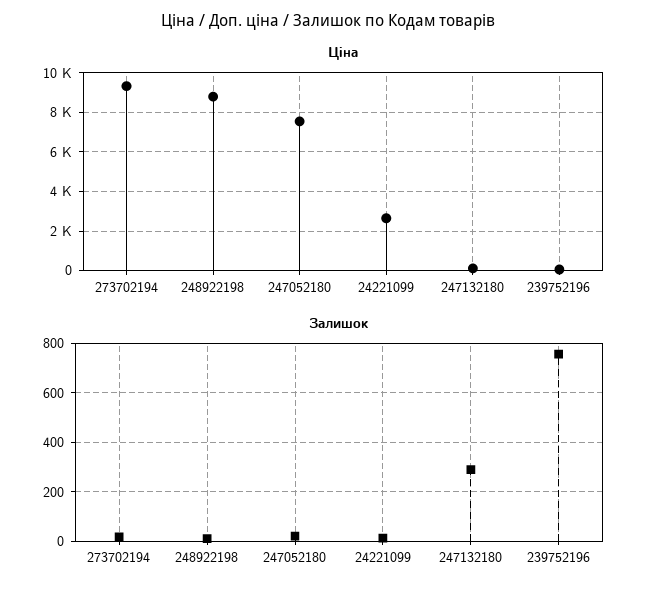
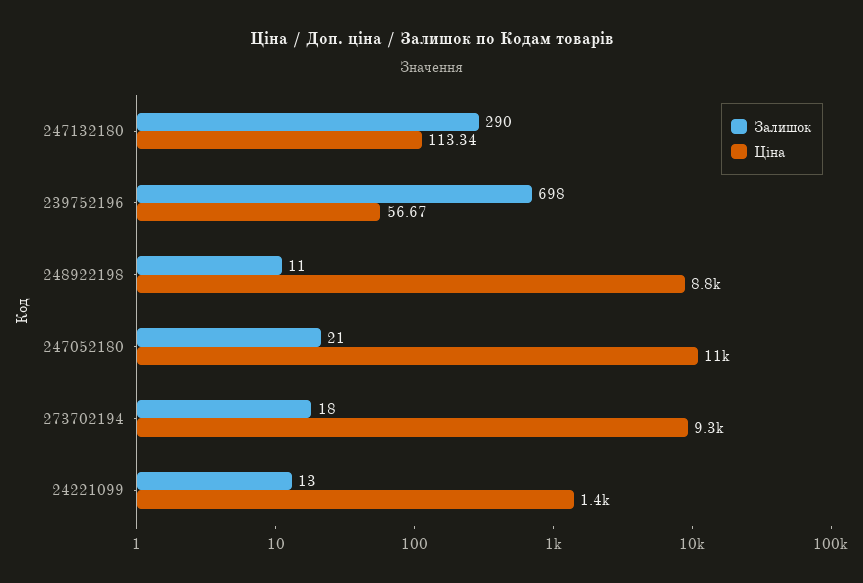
  {
    "Ціна": {
      "273702194": 9300,
      "248922198": 8800,
-     "247052180": 7500,
+     "247052180": 11000,
-     "24221099": 2500,
+     "24221099": 1400,
      "247132180": 113.34,
      "239752196": 56.67
    },
    "Залишок": {
      "273702194": 18,
      "248922198": 11,
      "247052180": 21,
      "24221099": 13,
      "247132180": 290,
-     "239752196": 750
+     "239752196": 698
    }
  }

